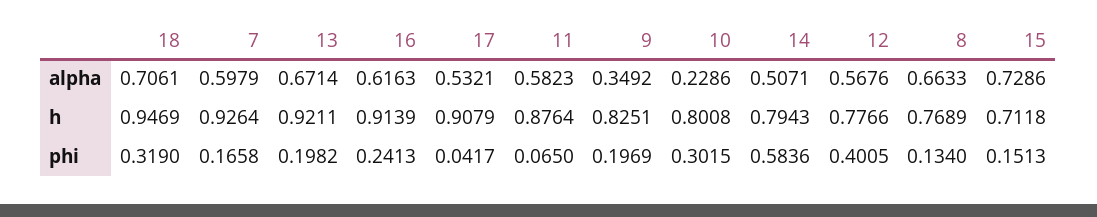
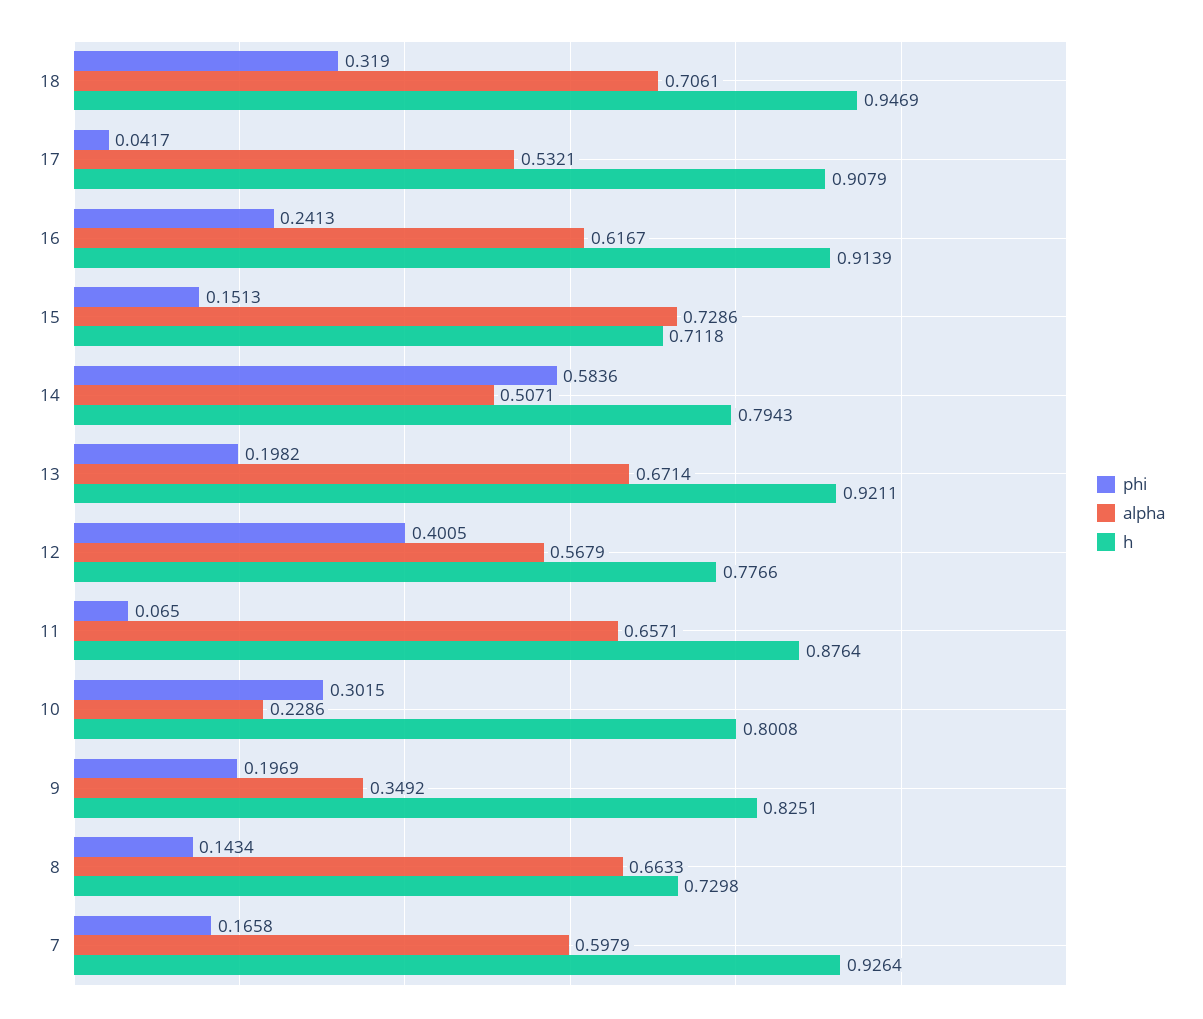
  {
    "alpha": {
      "18": 0.7061,
      "7": 0.5979,
      "13": 0.6714,
-     "16": 0.6163,
+     "16": 0.6167,
      "17": 0.5321,
-     "11": 0.5823,
+     "11": 0.6571,
      "9": 0.3492,
      "10": 0.2286,
      "14": 0.5071,
-     "12": 0.5676,
+     "12": 0.5679,
      "8": 0.6633,
      "15": 0.7286
    },
    "h": {
      "18": 0.9469,
      "7": 0.9264,
      "13": 0.9211,
      "16": 0.9139,
      "17": 0.9079,
      "11": 0.8764,
      "9": 0.8251,
      "10": 0.8008,
      "14": 0.7943,
      "12": 0.7766,
-     "8": 0.7689,
+     "8": 0.7298,
      "15": 0.7118
    },
    "phi": {
      "18": 0.319,
      "7": 0.1658,
      "13": 0.1982,
      "16": 0.2413,
      "17": 0.0417,
      "11": 0.065,
      "9": 0.1969,
      "10": 0.3015,
      "14": 0.5836,
      "12": 0.4005,
-     "8": 0.134,
+     "8": 0.1434,
      "15": 0.1513
    }
  }

